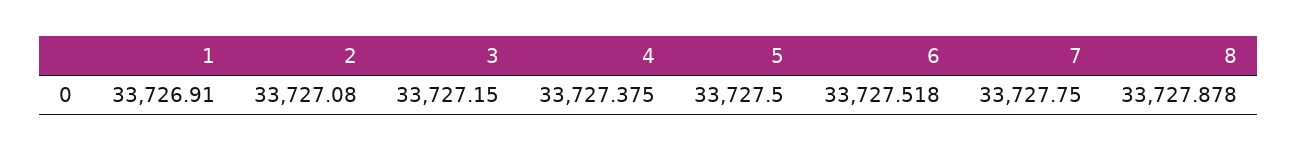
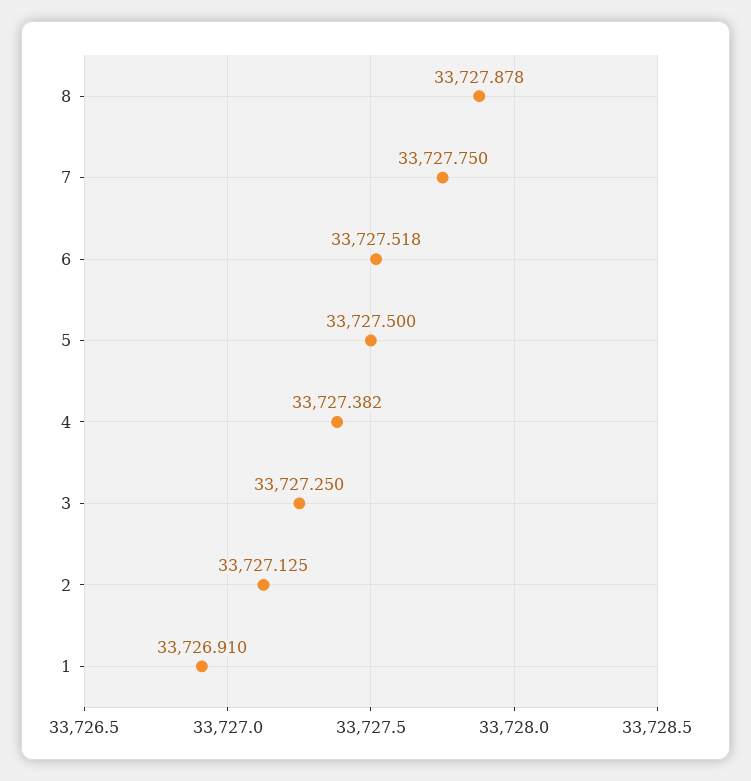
  {
    "1": 33726.91,
-   "2": 33727.08,
+   "2": 33727.125,
-   "3": 33727.15,
+   "3": 33727.25,
-   "4": 33727.375,
+   "4": 33727.382,
    "5": 33727.5,
    "6": 33727.518,
    "7": 33727.75,
    "8": 33727.878
  }

